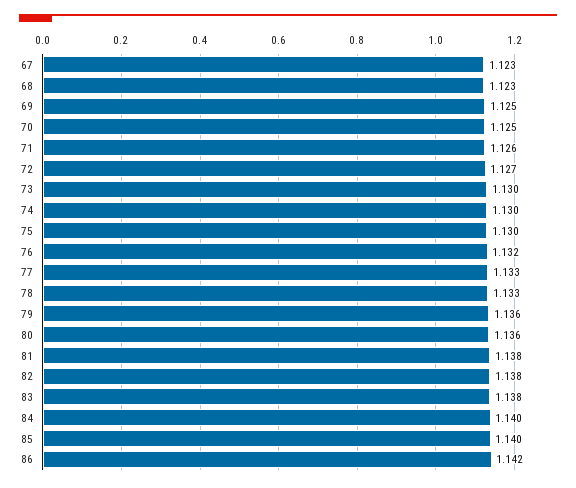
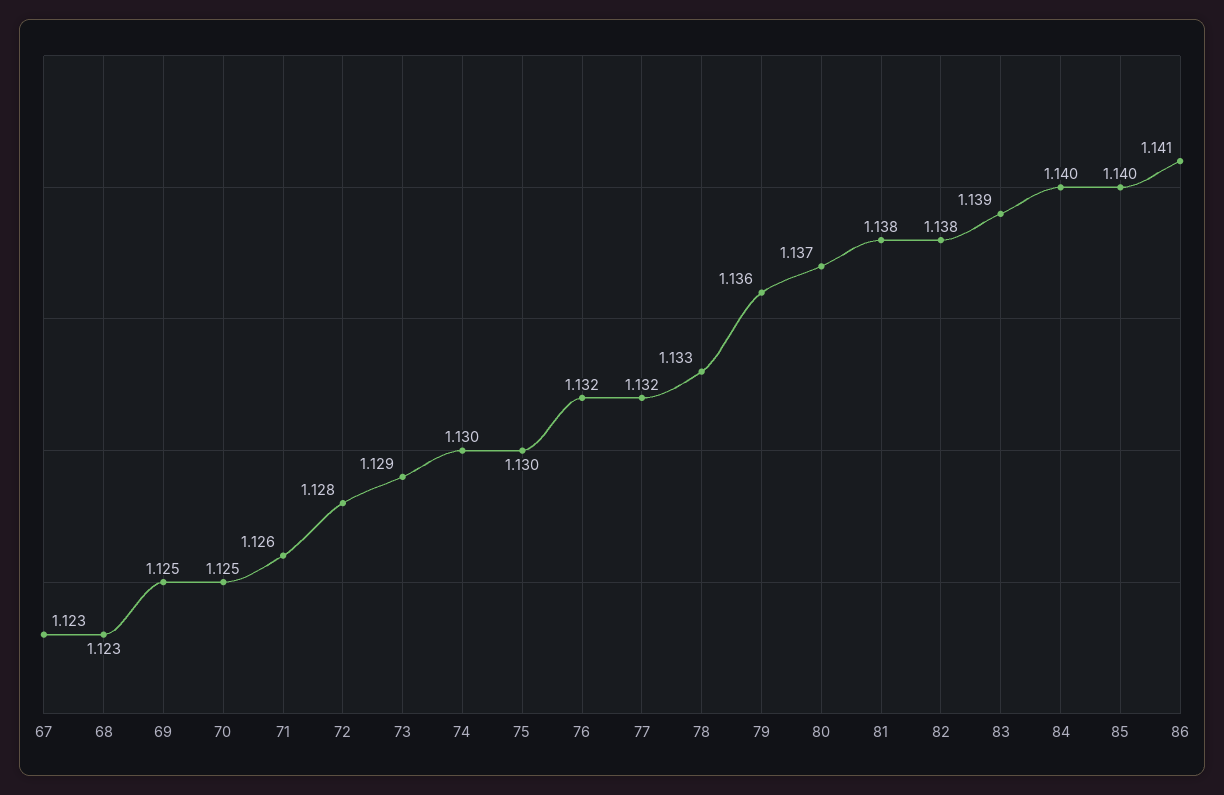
  {
    "67": 1.123,
    "68": 1.123,
    "69": 1.125,
    "70": 1.125,
    "71": 1.126,
-   "72": 1.127,
+   "72": 1.128,
-   "73": 1.13,
+   "73": 1.129,
    "74": 1.13,
    "75": 1.13,
    "76": 1.132,
-   "77": 1.133,
+   "77": 1.132,
    "78": 1.133,
    "79": 1.136,
-   "80": 1.136,
+   "80": 1.137,
    "81": 1.138,
    "82": 1.138,
-   "83": 1.138,
+   "83": 1.139,
    "84": 1.14,
    "85": 1.14,
-   "86": 1.142
+   "86": 1.141
  }

